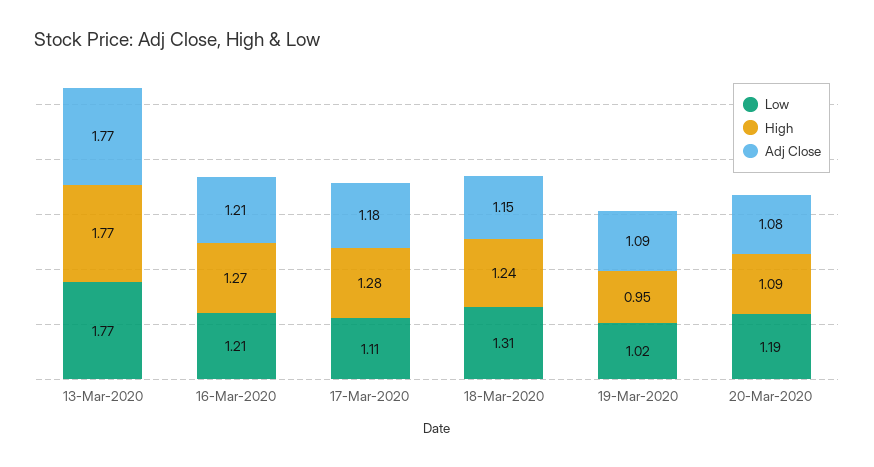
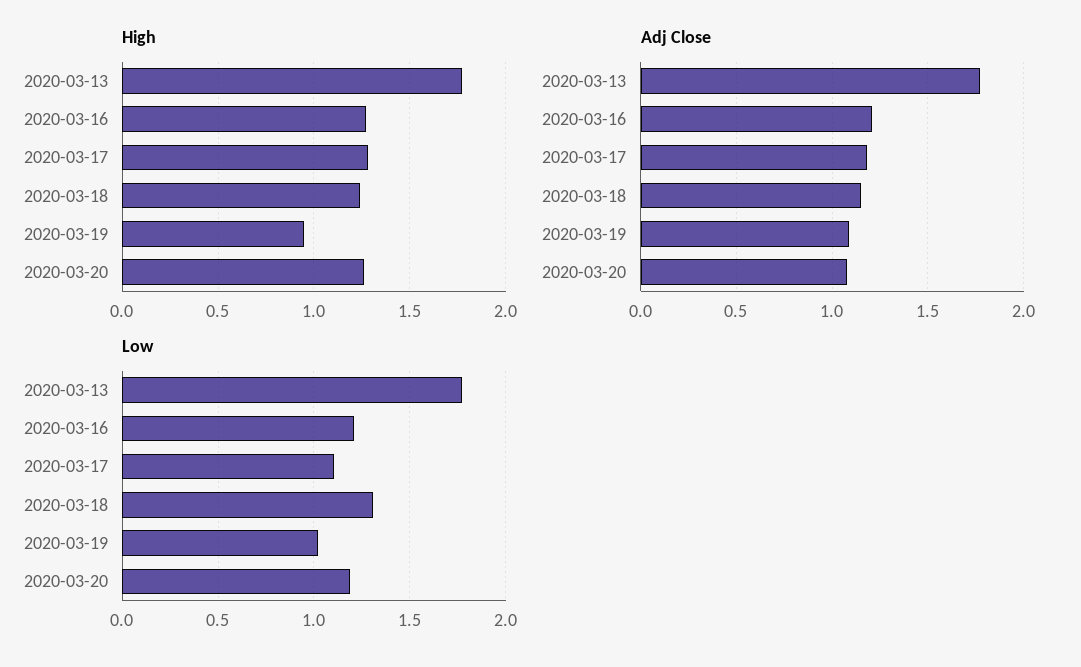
  {
    "Low": {
      "13-Mar-2020": 1.77,
      "16-Mar-2020": 1.21,
      "17-Mar-2020": 1.11,
      "18-Mar-2020": 1.31,
      "19-Mar-2020": 1.02,
      "20-Mar-2020": 1.19
    },
    "High": {
      "13-Mar-2020": 1.77,
      "16-Mar-2020": 1.27,
      "17-Mar-2020": 1.28,
      "18-Mar-2020": 1.24,
      "19-Mar-2020": 0.95,
-     "20-Mar-2020": 1.09
+     "20-Mar-2020": 1.25
    },
    "Adj Close": {
      "13-Mar-2020": 1.77,
      "16-Mar-2020": 1.21,
      "17-Mar-2020": 1.18,
      "18-Mar-2020": 1.15,
      "19-Mar-2020": 1.09,
      "20-Mar-2020": 1.08
    }
  }

